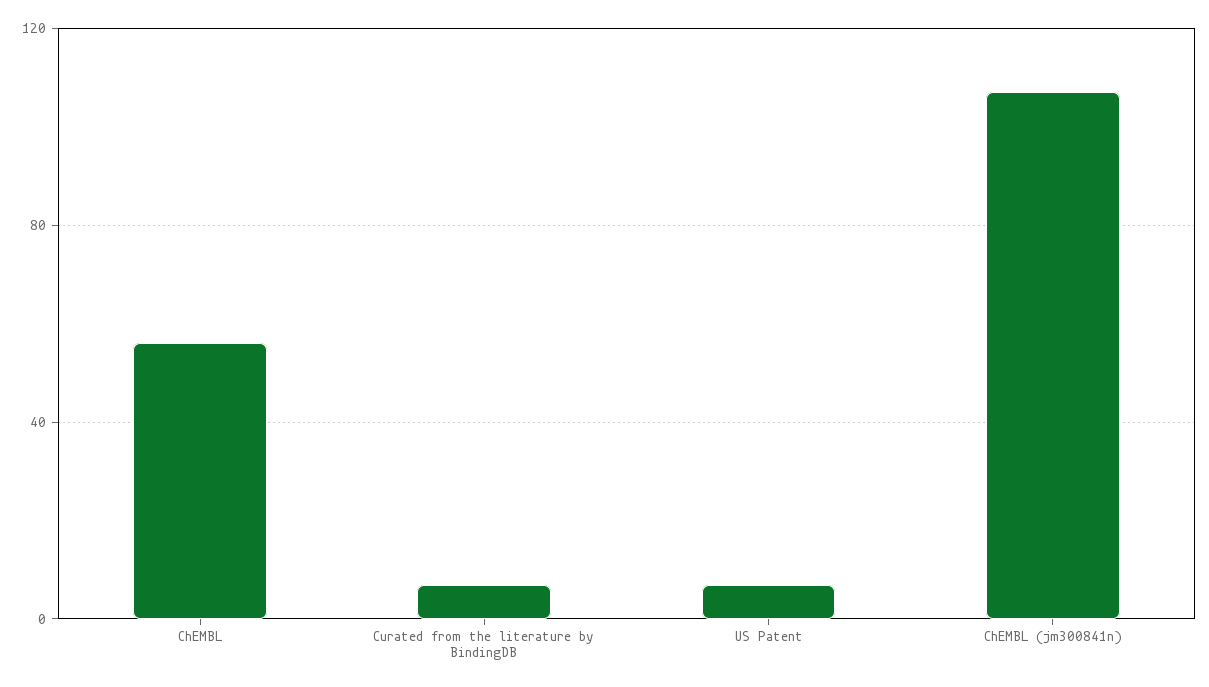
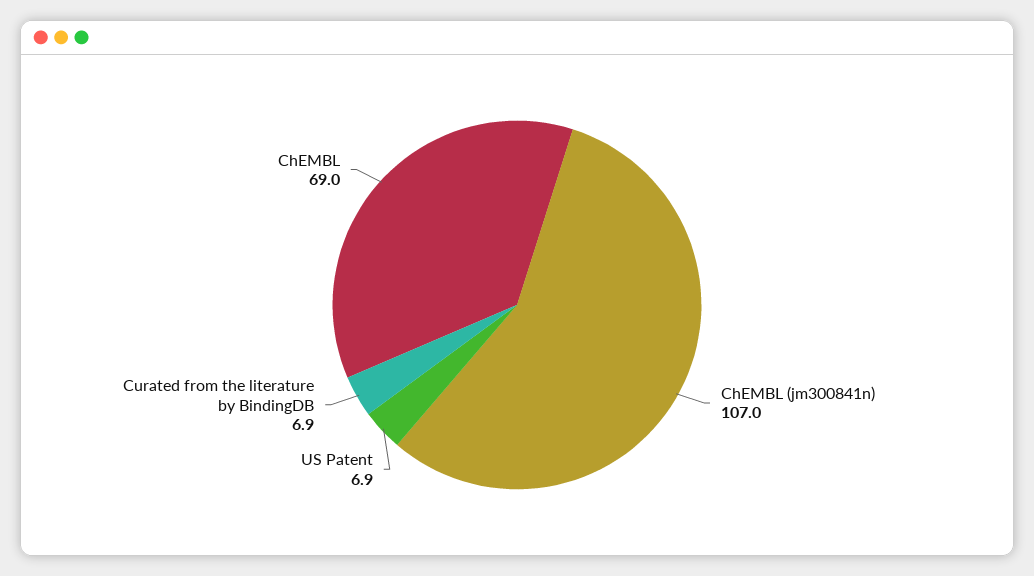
  {
-   "ChEMBL": 55,
+   "ChEMBL": 69,
    "Curated from the literature by BindingDB": 6.9,
    "US Patent": 6.9,
    "ChEMBL (jm300841n)": 107
  }

